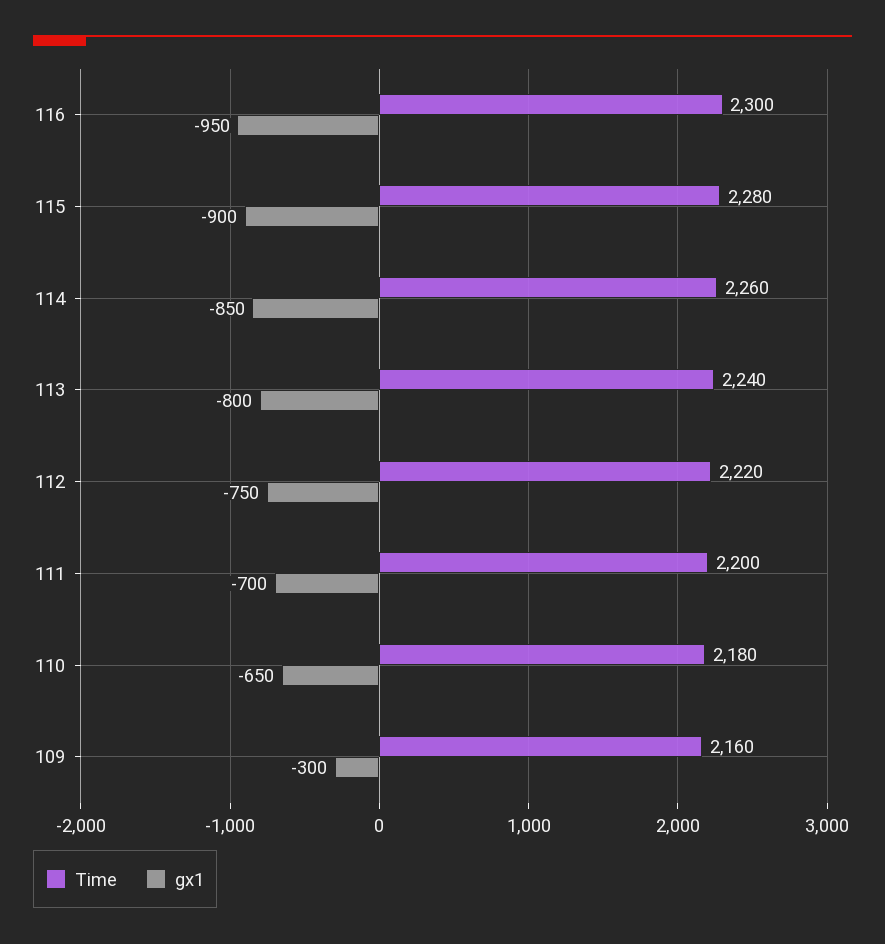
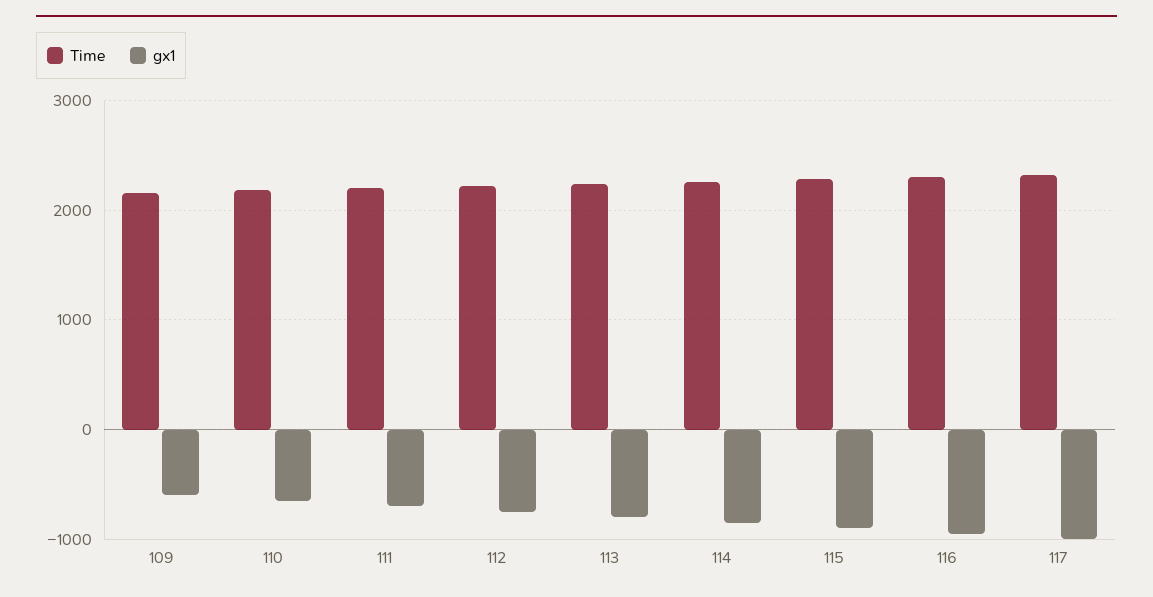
  {
    "Time": {
      "116": 2300,
      "115": 2280,
      "114": 2260,
      "113": 2240,
      "112": 2220,
      "111": 2200,
      "110": 2180,
-     "109": 2160
+     "109": 2160,
+     "117": 2300
    },
    "gx1": {
      "116": -950,
      "115": -900,
      "114": -850,
      "113": -800,
      "112": -750,
      "111": -700,
      "110": -650,
-     "109": -300
+     "109": -600,
+     "117": -1000
    }
  }

